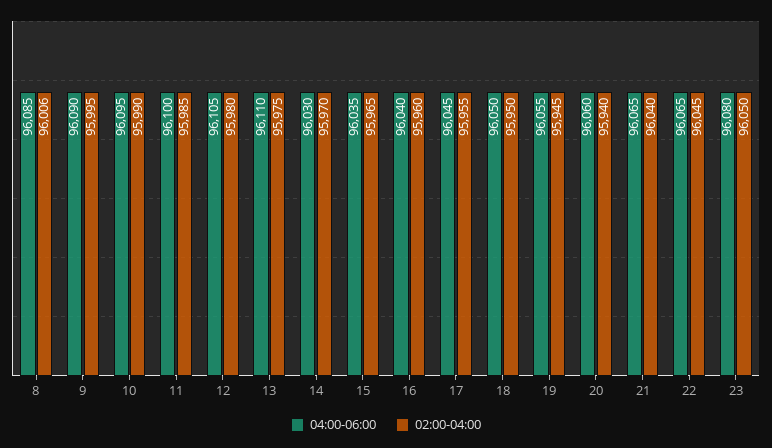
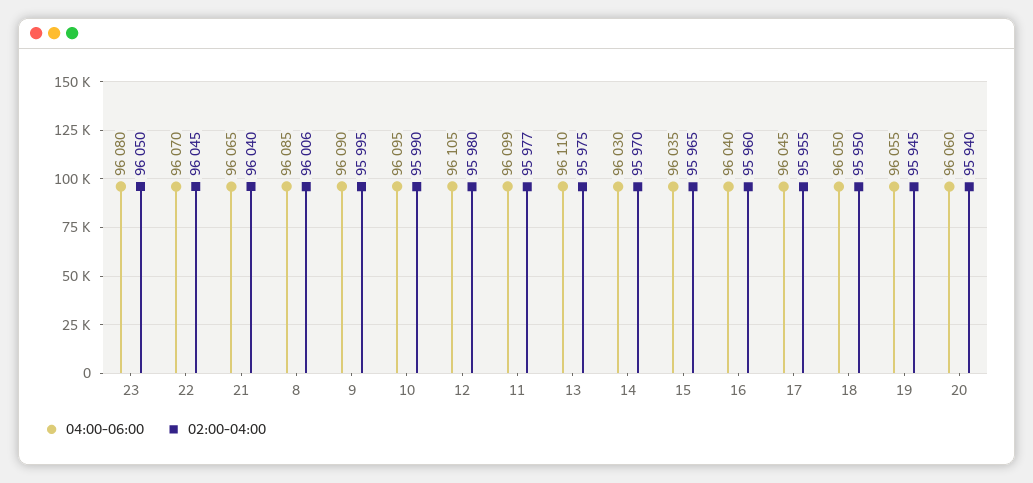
  {
    "04:00-06:00": {
      "8": 96085,
      "9": 96090,
      "10": 96095,
-     "11": 96100,
+     "11": 96099,
      "12": 96105,
      "13": 96110,
      "14": 96030,
      "15": 96035,
      "16": 96040,
      "17": 96045,
      "18": 96050,
      "19": 96055,
      "20": 96060,
      "21": 96065,
-     "22": 96065,
+     "22": 96070,
      "23": 96080
    },
    "02:00-04:00": {
      "8": 96006,
      "9": 95995,
      "10": 95990,
-     "11": 95985,
+     "11": 95977,
      "12": 95980,
      "13": 95975,
      "14": 95970,
      "15": 95965,
      "16": 95960,
      "17": 95955,
      "18": 95950,
      "19": 95945,
      "20": 95940,
      "21": 96040,
      "22": 96045,
      "23": 96050
    }
  }

